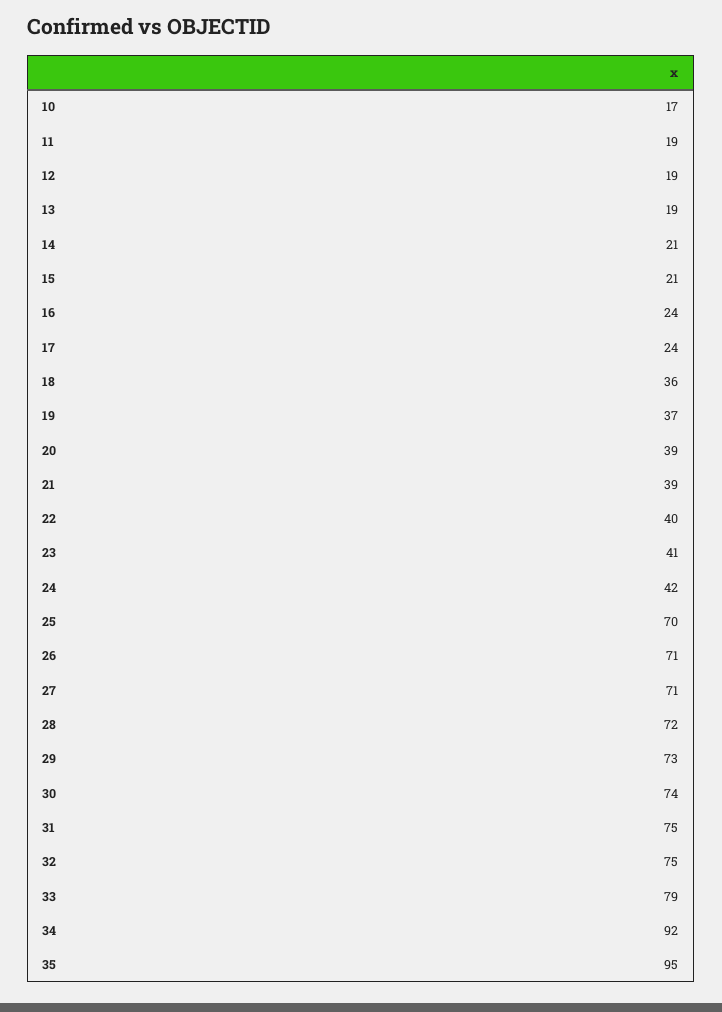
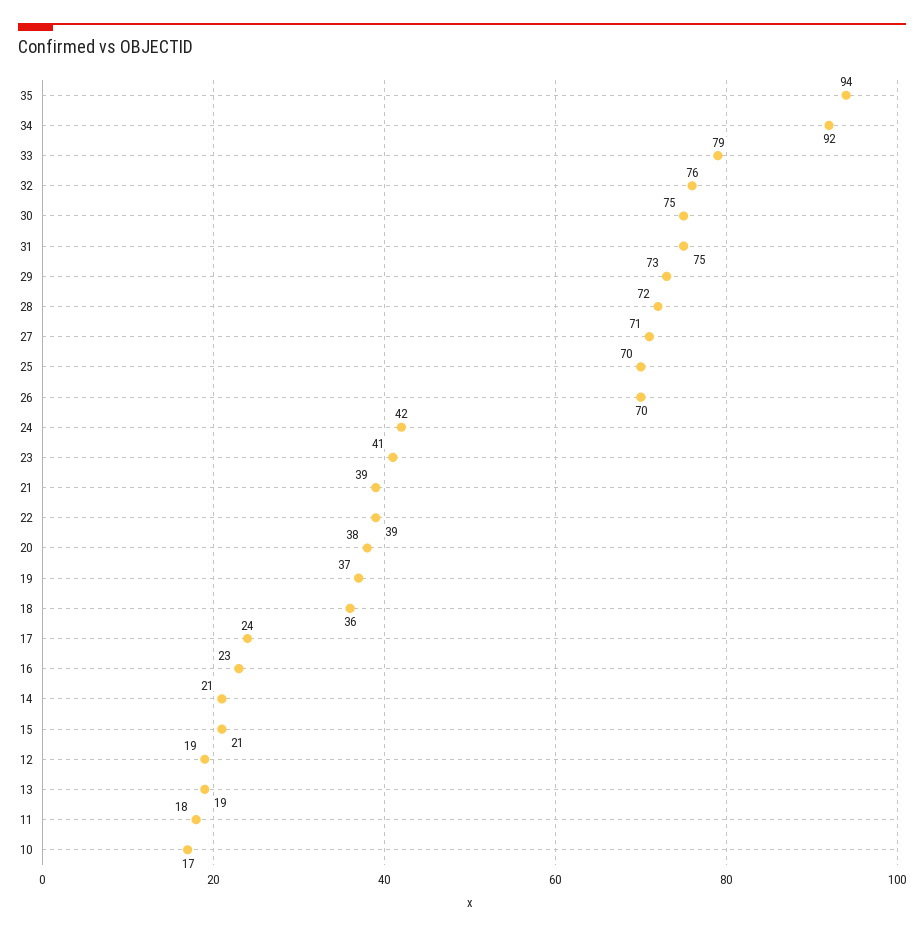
  {
    "10": 17,
-   "11": 19,
+   "11": 18,
    "12": 19,
    "13": 19,
    "14": 21,
    "15": 21,
-   "16": 24,
+   "16": 23,
    "17": 24,
    "18": 36,
    "19": 37,
-   "20": 39,
+   "20": 38,
    "21": 39,
-   "22": 40,
+   "22": 39,
    "23": 41,
    "24": 42,
    "25": 70,
-   "26": 71,
+   "26": 70,
    "27": 71,
    "28": 72,
    "29": 73,
-   "30": 74,
+   "30": 75,
    "31": 75,
-   "32": 75,
+   "32": 76,
    "33": 79,
    "34": 92,
-   "35": 95
+   "35": 94
  }

